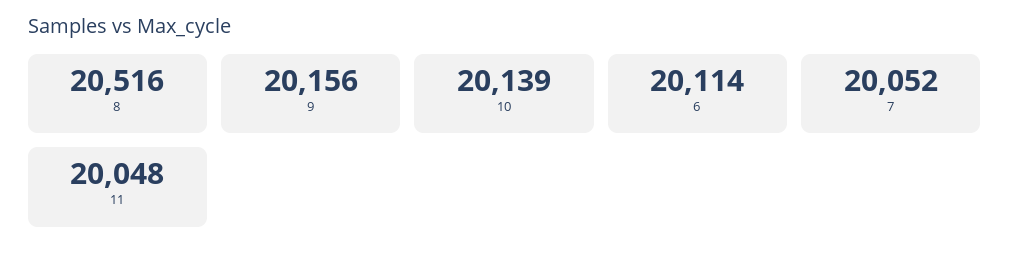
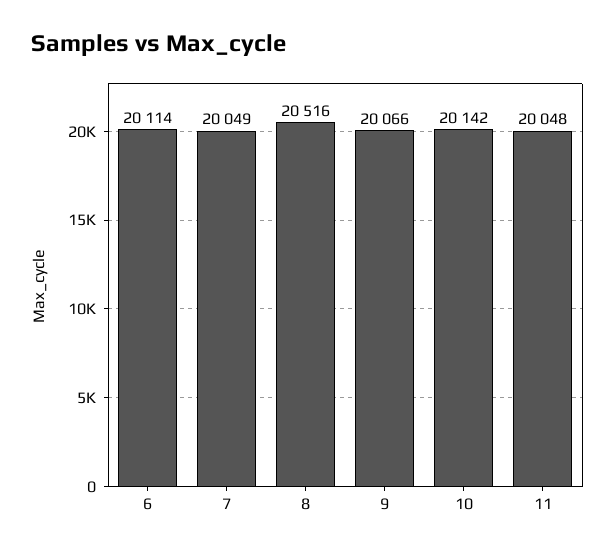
  {
    "8": 20516,
-   "9": 20156,
+   "9": 20066,
-   "10": 20139,
+   "10": 20142,
    "6": 20114,
-   "7": 20052,
+   "7": 20049,
    "11": 20048
  }

